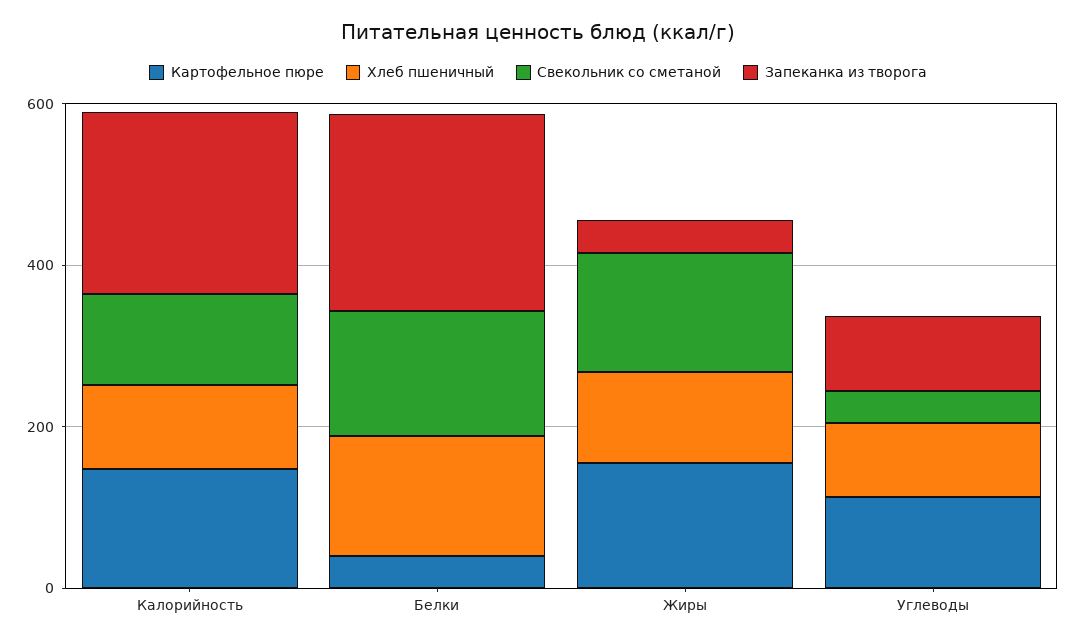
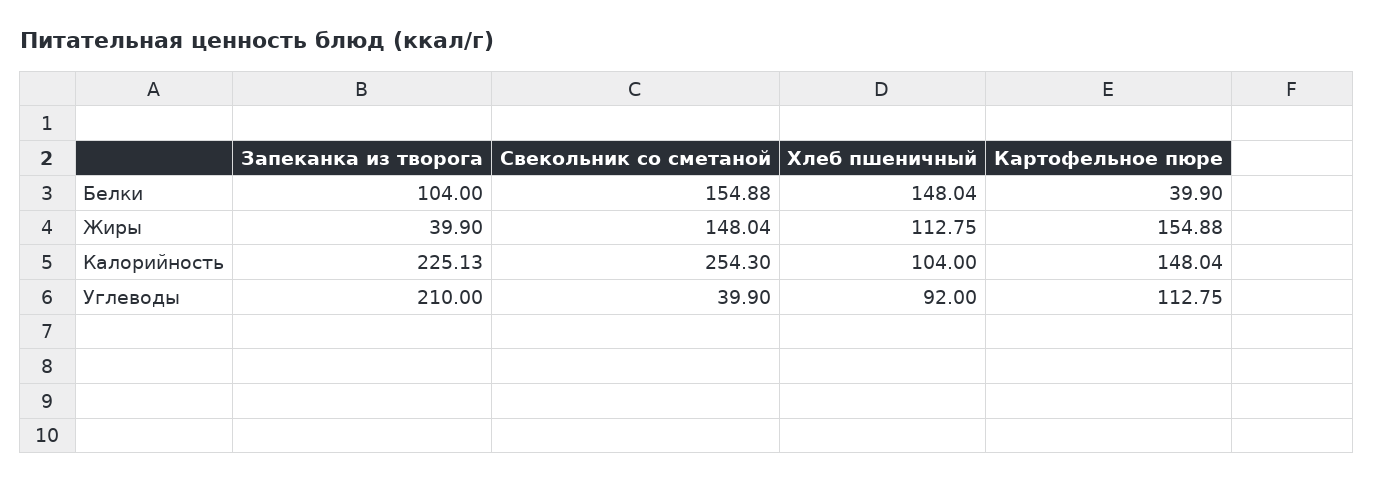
  {
    "Картофельное пюре": {
      "Калорийность": 148.04,
      "Белки": 39.9,
      "Жиры": 154.88,
      "Углеводы": 112.75
    },
    "Хлеб пшеничный": {
      "Калорийность": 104,
      "Белки": 148.04,
      "Жиры": 112.75,
      "Углеводы": 92
    },
    "Свекольник со сметаной": {
-     "Калорийность": 100,
+     "Калорийность": 254.3,
      "Белки": 154.88,
      "Жиры": 148.04,
      "Углеводы": 39.9
    },
    "Запеканка из творога": {
      "Калорийность": 225.13,
-     "Белки": 250,
+     "Белки": 104,
      "Жиры": 39.9,
-     "Углеводы": 100
+     "Углеводы": 210
    }
  }

